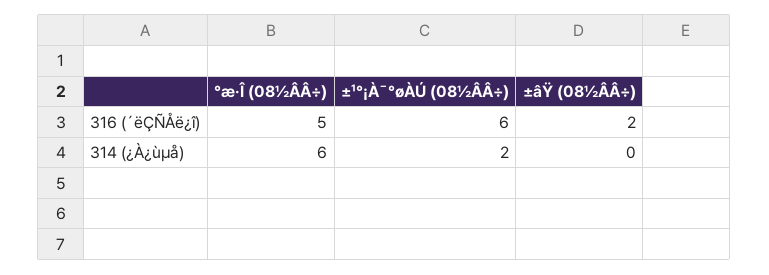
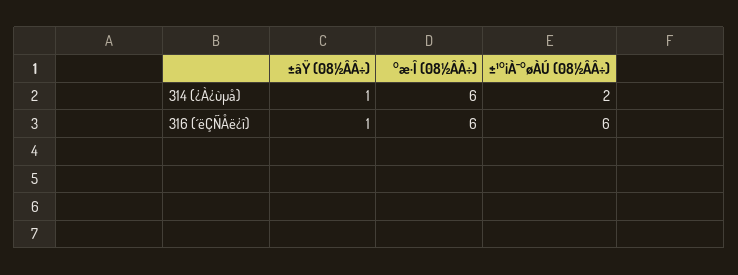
  {
    "°æ·Î (08½ÂÂ÷)": {
-     "316 (´ëÇÑÅë¿î)": 5,
+     "316 (´ëÇÑÅë¿î)": 6,
      "314 (¿À¿ùµå)": 6
    },
    "±¹°¡À¯°øÀÚ (08½ÂÂ÷)": {
      "316 (´ëÇÑÅë¿î)": 6,
      "314 (¿À¿ùµå)": 2
    },
    "±âŸ (08½ÂÂ÷)": {
-     "316 (´ëÇÑÅë¿î)": 2,
+     "316 (´ëÇÑÅë¿î)": 1,
-     "314 (¿À¿ùµå)": 0
+     "314 (¿À¿ùµå)": 1
    }
  }

